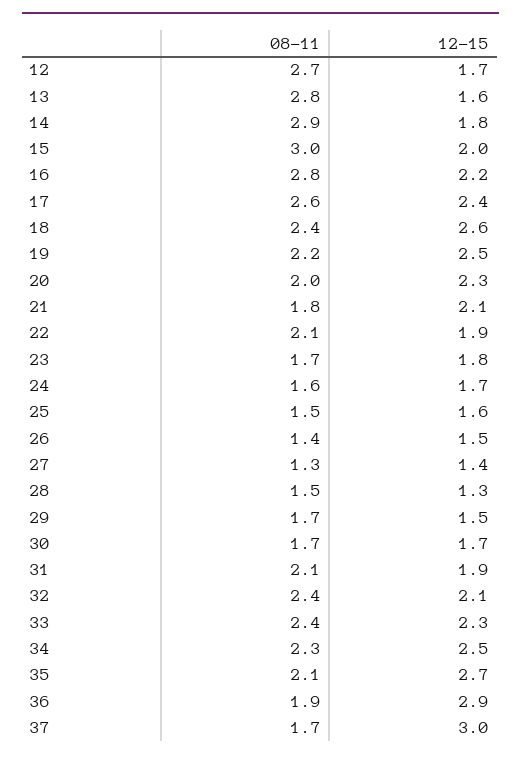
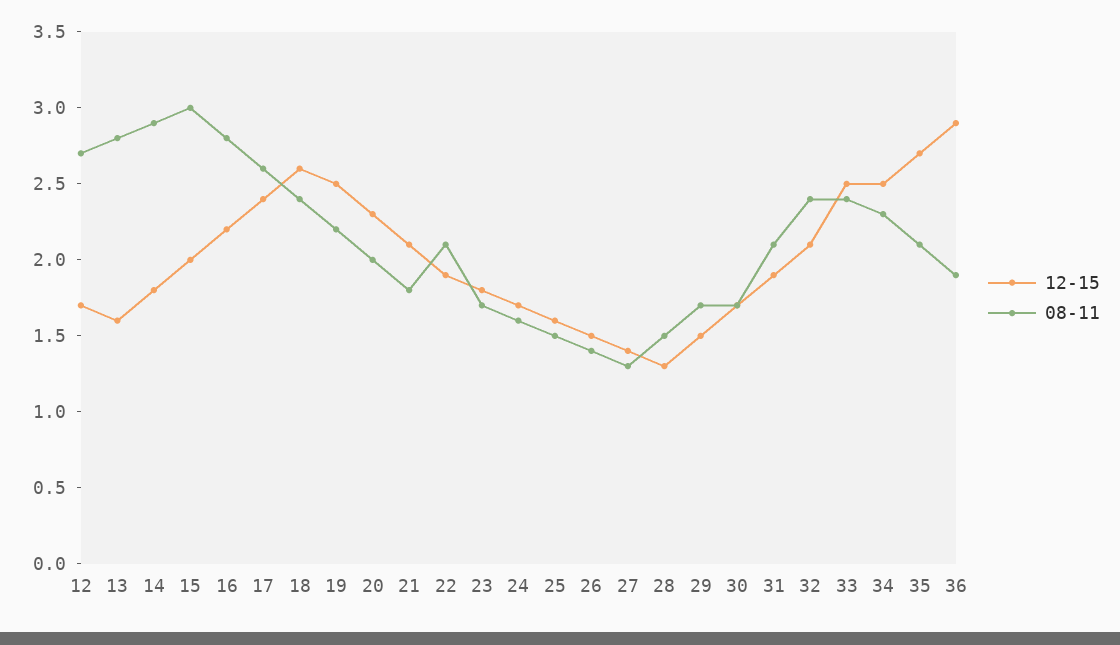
  {
    "08-11": {
      "12": 2.7,
      "13": 2.8,
      "14": 2.9,
      "15": 3,
      "16": 2.8,
      "17": 2.6,
      "18": 2.4,
      "19": 2.2,
      "20": 2,
      "21": 1.8,
      "22": 2.1,
      "23": 1.7,
      "24": 1.6,
      "25": 1.5,
      "26": 1.4,
      "27": 1.3,
      "28": 1.5,
      "29": 1.7,
      "30": 1.7,
      "31": 2.1,
      "32": 2.4,
      "33": 2.4,
      "34": 2.3,
      "35": 2.1,
-     "36": 1.9,
+     "36": 1.9
-     "37": 1.7
    },
    "12-15": {
      "12": 1.7,
      "13": 1.6,
      "14": 1.8,
      "15": 2,
      "16": 2.2,
      "17": 2.4,
      "18": 2.6,
      "19": 2.5,
      "20": 2.3,
      "21": 2.1,
      "22": 1.9,
      "23": 1.8,
      "24": 1.7,
      "25": 1.6,
      "26": 1.5,
      "27": 1.4,
      "28": 1.3,
      "29": 1.5,
      "30": 1.7,
      "31": 1.9,
      "32": 2.1,
-     "33": 2.3,
+     "33": 2.5,
      "34": 2.5,
      "35": 2.7,
-     "36": 2.9,
+     "36": 2.9
-     "37": 3
    }
  }

